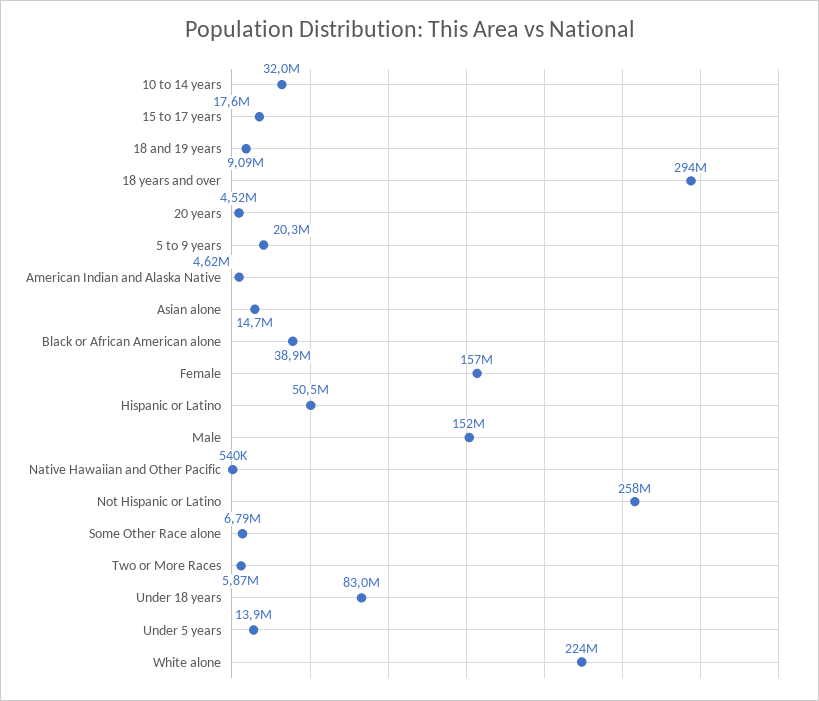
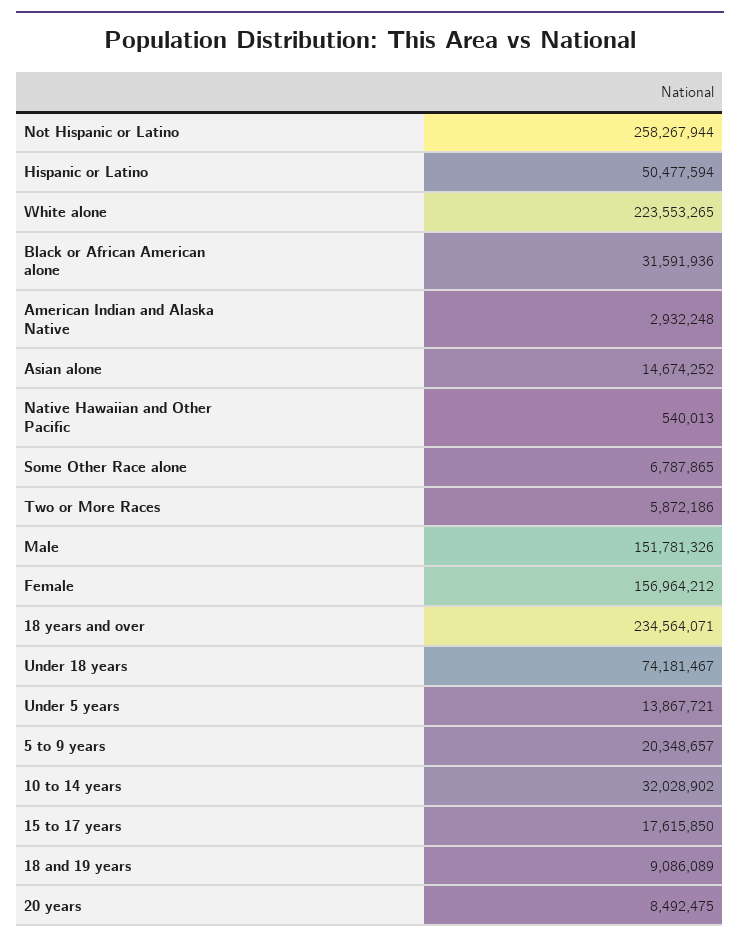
  {
    "10 to 14 years": 32028902,
    "15 to 17 years": 17615850,
    "18 and 19 years": 9086089,
-   "18 years and over": 294000000,
+   "18 years and over": 234564071,
-   "20 years": 4520000,
+   "20 years": 8492475,
    "5 to 9 years": 20348657,
-   "American Indian and Alaska Native": 4620000,
+   "American Indian and Alaska Native": 2932248,
    "Asian alone": 14674252,
-   "Black or African American alone": 38900000,
+   "Black or African American alone": 31591936,
    "Female": 156964212,
    "Hispanic or Latino": 50477594,
    "Male": 151781326,
    "Native Hawaiian and Other Pacific": 540013,
    "Not Hispanic or Latino": 258267944,
    "Some Other Race alone": 6787865,
    "Two or More Races": 5872186,
-   "Under 18 years": 83000000,
+   "Under 18 years": 74181467,
    "Under 5 years": 13867721,
    "White alone": 223553265
  }

